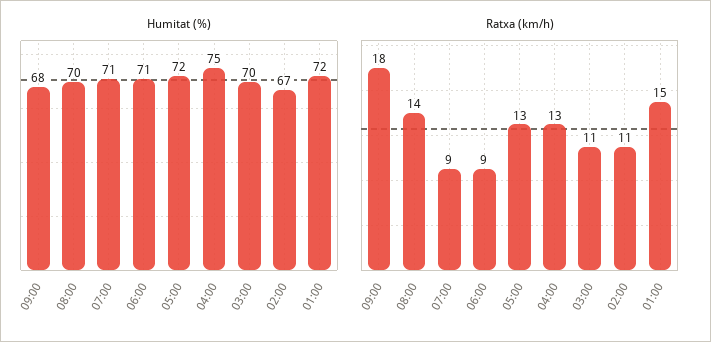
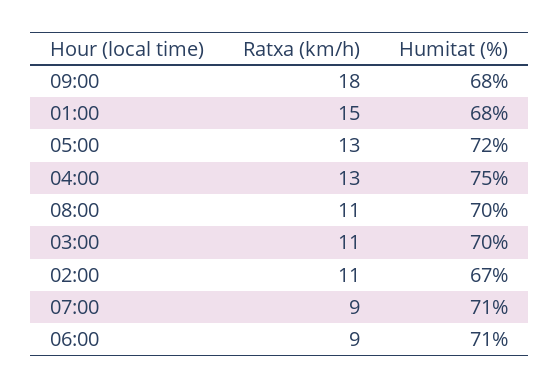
  {
    "Humitat (%)": {
      "09:00": 68,
      "08:00": 70,
      "07:00": 71,
      "06:00": 71,
      "05:00": 72,
      "04:00": 75,
      "03:00": 70,
      "02:00": 67,
-     "01:00": 72
+     "01:00": 68
    },
    "Ratxa (km/h)": {
      "09:00": 18,
-     "08:00": 14,
+     "08:00": 11,
      "07:00": 9,
      "06:00": 9,
      "05:00": 13,
      "04:00": 13,
      "03:00": 11,
      "02:00": 11,
      "01:00": 15
    }
  }

